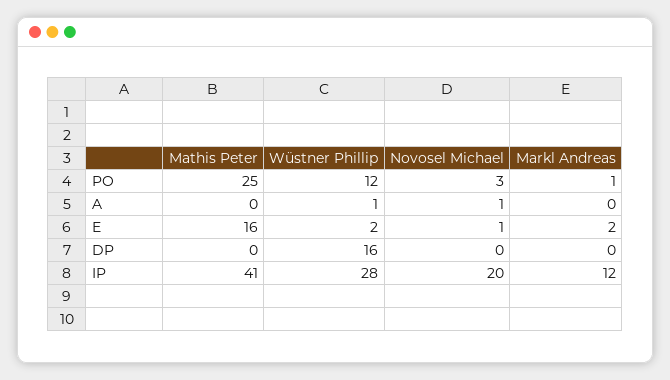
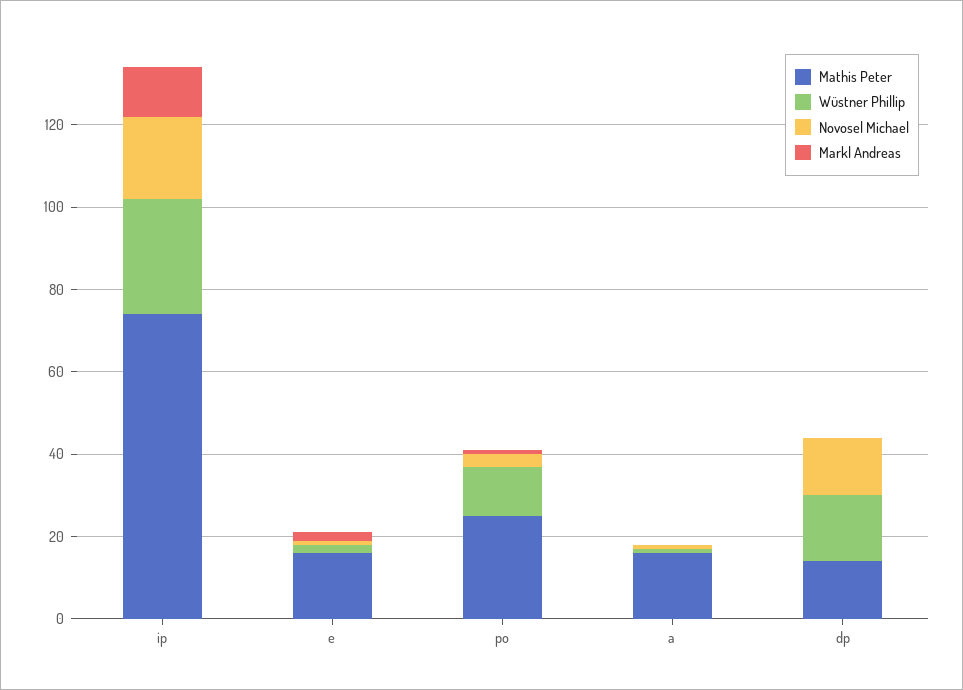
  {
    "Mathis Peter": {
      "PO": 25,
-     "A": 0,
+     "A": 15,
      "E": 16,
-     "DP": 0,
+     "DP": 15,
-     "IP": 41
+     "IP": 75
    },
    "Wüstner Phillip": {
      "PO": 12,
      "A": 1,
      "E": 2,
      "DP": 16,
      "IP": 28
    },
    "Novosel Michael": {
      "PO": 3,
      "A": 1,
      "E": 1,
-     "DP": 0,
+     "DP": 15,
      "IP": 20
    },
    "Markl Andreas": {
      "PO": 1,
      "A": 0,
      "E": 2,
      "DP": 0,
      "IP": 12
    }
  }

